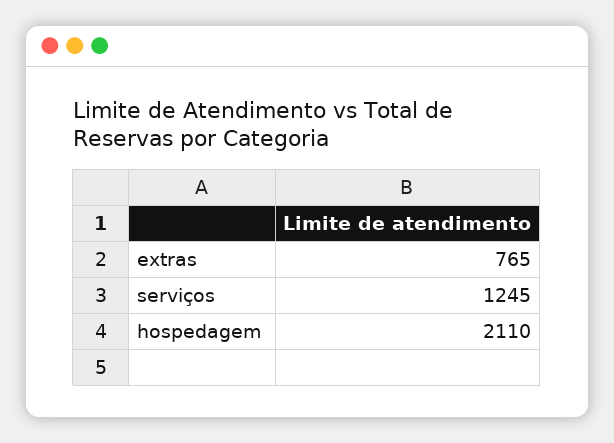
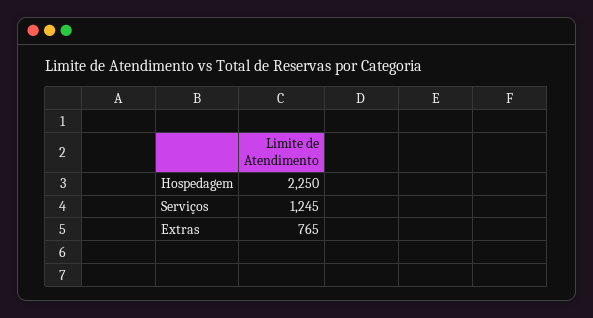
  {
    "extras": 765,
    "serviços": 1245,
-   "hospedagem": 2110
+   "hospedagem": 2250
  }

